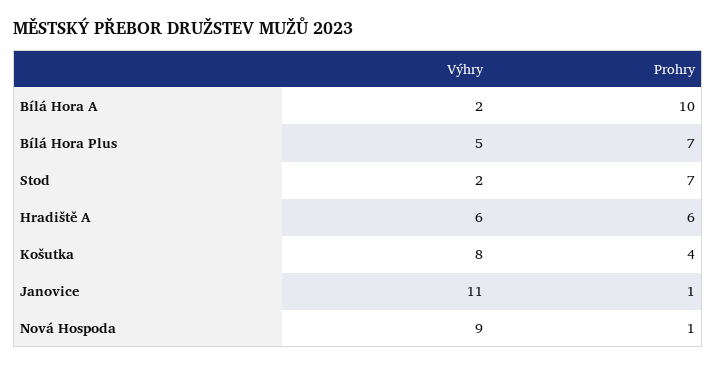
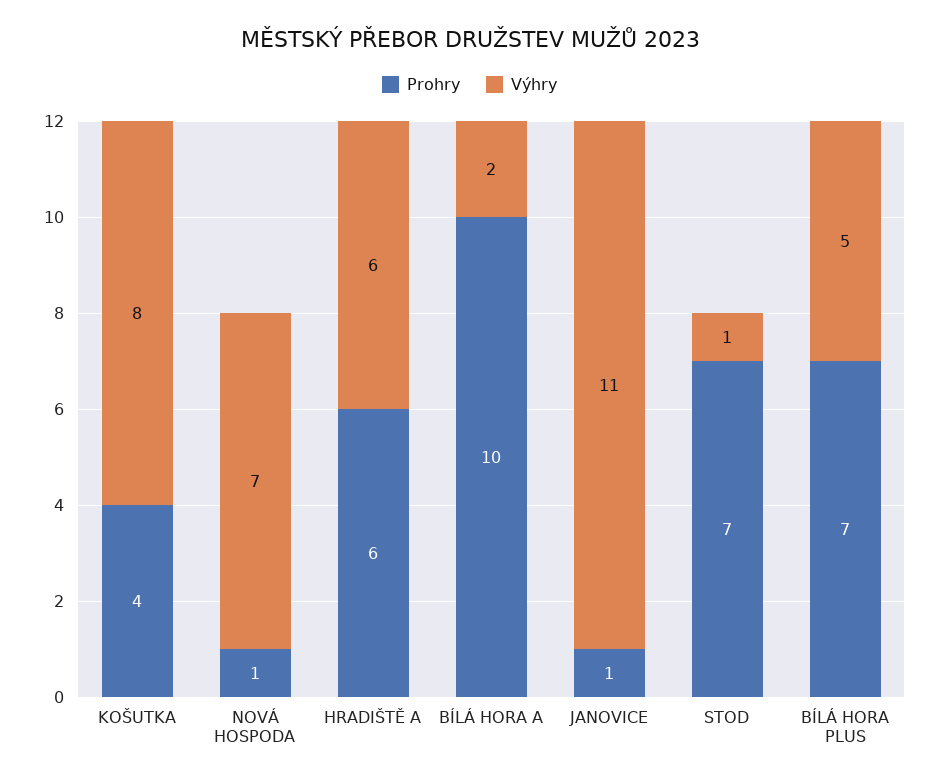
  {
    "Výhry": {
      "Bílá Hora A": 2,
      "Bílá Hora Plus": 5,
-     "Stod": 2,
+     "Stod": 1,
      "Hradiště A": 6,
      "Košutka": 8,
      "Janovice": 11,
-     "Nová Hospoda": 9
+     "Nová Hospoda": 7
    },
    "Prohry": {
      "Bílá Hora A": 10,
      "Bílá Hora Plus": 7,
      "Stod": 7,
      "Hradiště A": 6,
      "Košutka": 4,
      "Janovice": 1,
      "Nová Hospoda": 1
    }
  }

